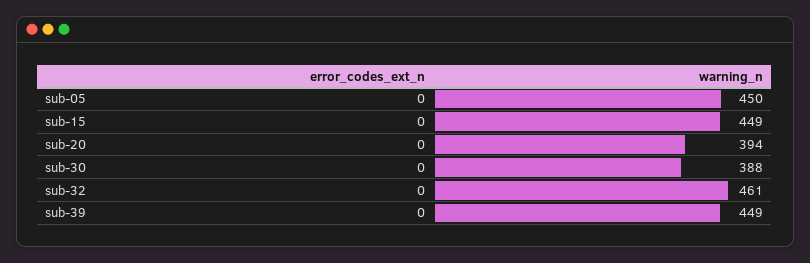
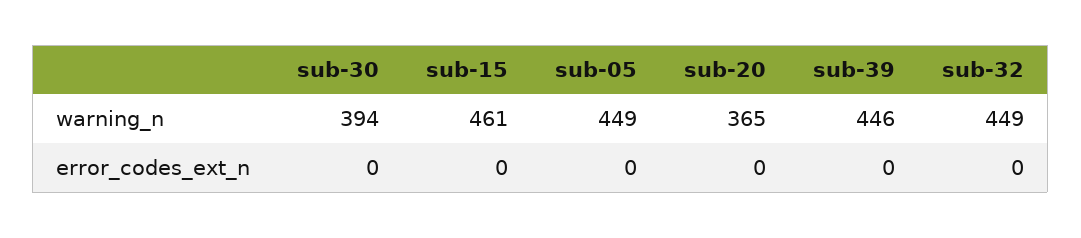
  {
    "error_codes_ext_n": {
      "sub-05": 0,
      "sub-15": 0,
      "sub-20": 0,
      "sub-30": 0,
      "sub-32": 0,
      "sub-39": 0
    },
    "warning_n": {
-     "sub-05": 450,
+     "sub-05": 449,
-     "sub-15": 449,
+     "sub-15": 461,
-     "sub-20": 394,
+     "sub-20": 365,
-     "sub-30": 388,
+     "sub-30": 394,
-     "sub-32": 461,
+     "sub-32": 449,
-     "sub-39": 449
+     "sub-39": 446
    }
  }

